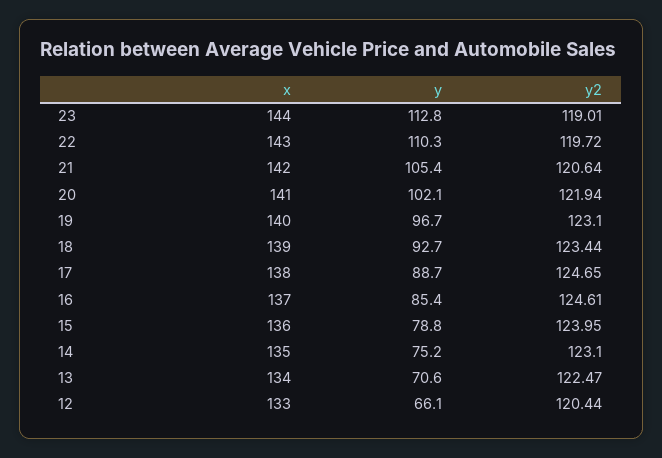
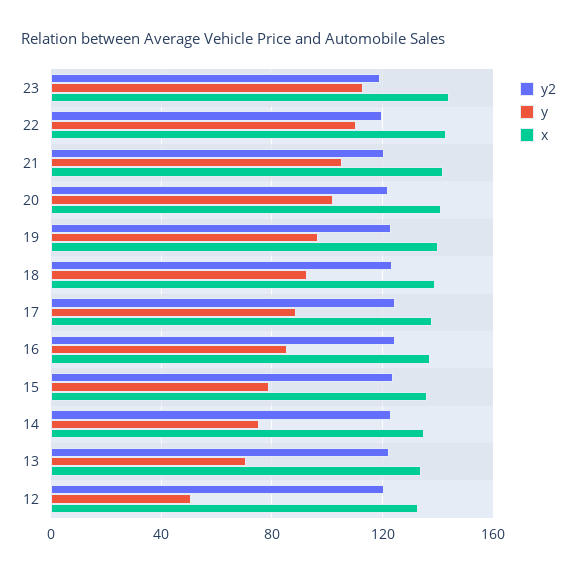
  {
    "x": {
      "23": 144,
      "22": 143,
      "21": 142,
      "20": 141,
      "19": 140,
      "18": 139,
      "17": 138,
      "16": 137,
      "15": 136,
      "14": 135,
      "13": 134,
      "12": 133
    },
    "y": {
      "23": 112.8,
      "22": 110.3,
      "21": 105.4,
      "20": 102.1,
      "19": 96.7,
      "18": 92.7,
      "17": 88.7,
      "16": 85.4,
      "15": 78.8,
      "14": 75.2,
      "13": 70.6,
-     "12": 66.1
+     "12": 50
    },
    "y2": {
      "23": 119.01,
      "22": 119.72,
      "21": 120.64,
      "20": 121.94,
      "19": 123.1,
      "18": 123.44,
      "17": 124.65,
      "16": 124.61,
      "15": 123.95,
      "14": 123.1,
      "13": 122.47,
      "12": 120.44
    }
  }

